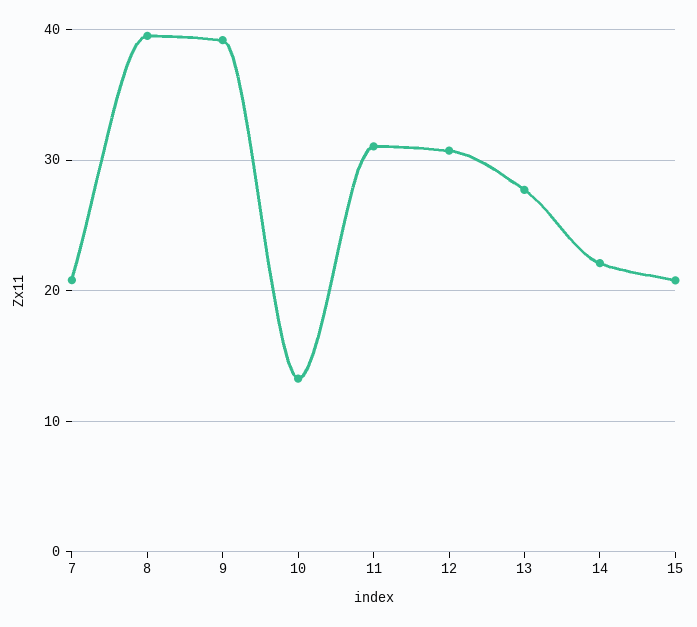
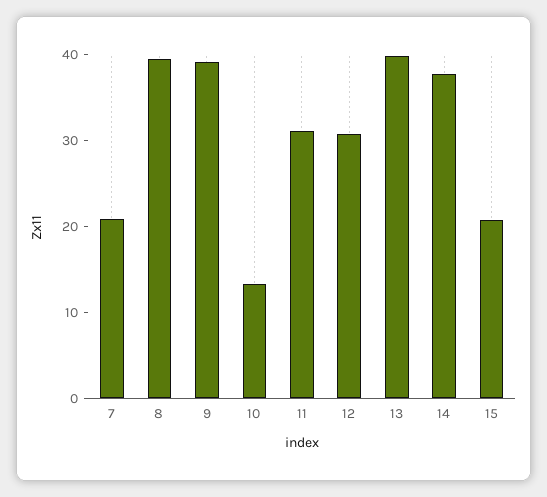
  {
    "7": 21,
    "8": 40,
    "9": 39,
    "10": 13,
    "11": 31,
    "12": 31,
-   "13": 28,
+   "13": 40,
-   "14": 22,
+   "14": 38,
    "15": 21
  }

